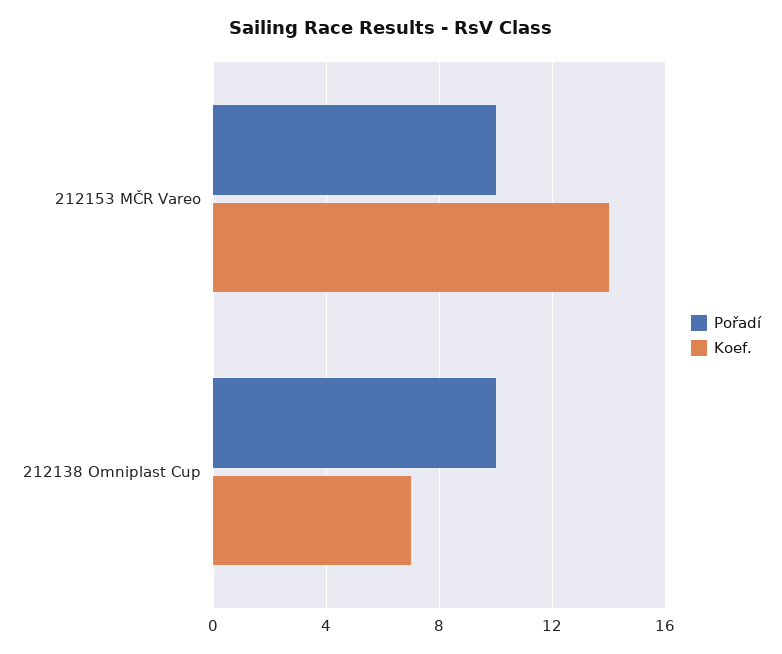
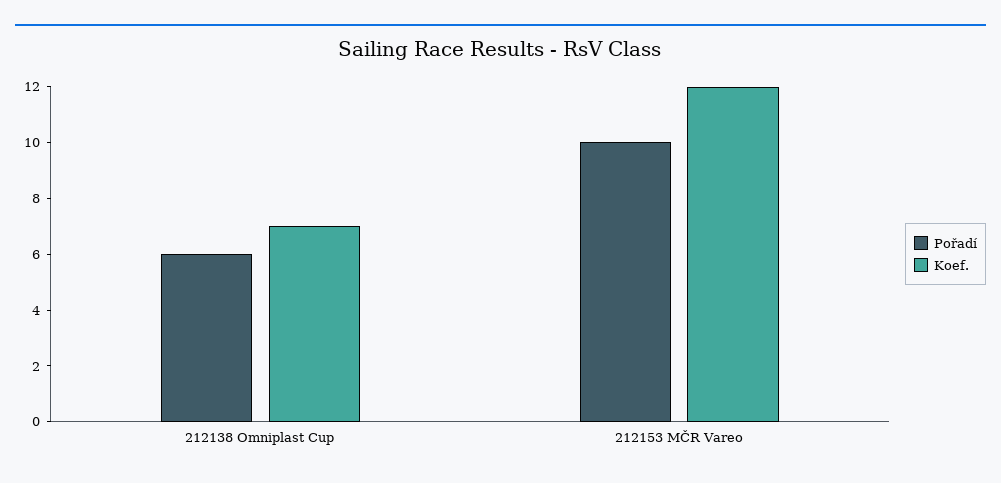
  {
    "Pořadí": {
      "212153 MČR Vareo": 10,
-     "212138 Omniplast Cup": 10
+     "212138 Omniplast Cup": 6
    },
    "Koef.": {
-     "212153 MČR Vareo": 14,
+     "212153 MČR Vareo": 12,
      "212138 Omniplast Cup": 7
    }
  }

